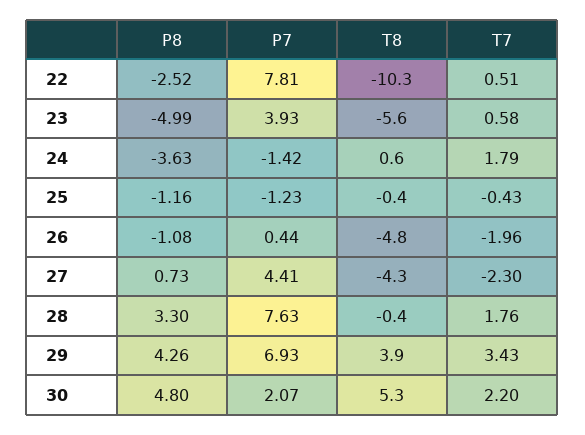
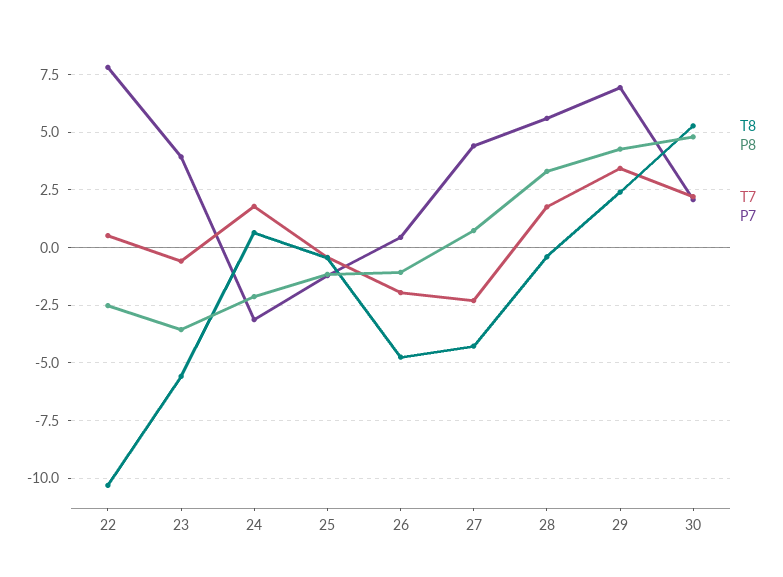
  {
    "P8": {
      "22": -2.52,
-     "23": -4.99,
+     "23": -3.5,
-     "24": -3.63,
+     "24": -2,
      "25": -1.16,
      "26": -1.08,
      "27": 0.73,
      "28": 3.3,
      "29": 4.26,
      "30": 4.8
    },
    "P7": {
      "22": 7.81,
      "23": 3.93,
-     "24": -1.42,
+     "24": -3,
      "25": -1.23,
      "26": 0.44,
      "27": 4.41,
-     "28": 7.63,
+     "28": 5.5,
      "29": 6.93,
      "30": 2.07
    },
    "T8": {
      "22": -10.3,
      "23": -5.6,
      "24": 0.6,
      "25": -0.4,
      "26": -4.8,
      "27": -4.3,
      "28": -0.4,
-     "29": 3.9,
+     "29": 2.5,
      "30": 5.3
    },
    "T7": {
      "22": 0.51,
-     "23": 0.58,
+     "23": -0.5,
      "24": 1.79,
      "25": -0.43,
      "26": -1.96,
      "27": -2.3,
      "28": 1.76,
      "29": 3.43,
      "30": 2.2
    }
  }

